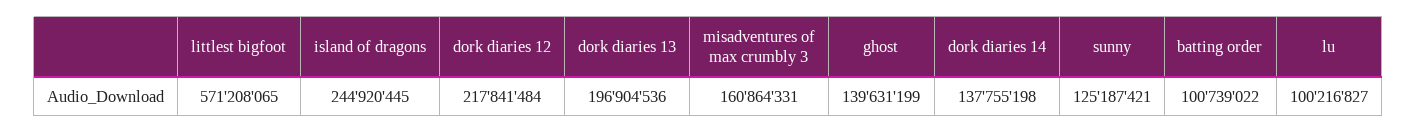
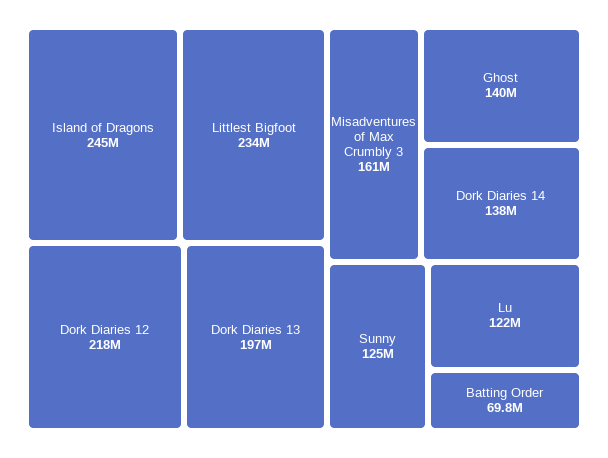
  {
-   "littlest bigfoot": 571208065,
+   "littlest bigfoot": 234000000,
    "island of dragons": 244920445,
    "dork diaries 12": 217841484,
    "dork diaries 13": 196904536,
    "misadventures of max crumbly 3": 160864331,
    "ghost": 139631199,
    "dork diaries 14": 137755198,
    "sunny": 125187421,
-   "batting order": 100739022,
+   "batting order": 69800000,
-   "lu": 100216827
+   "lu": 122000000
  }

